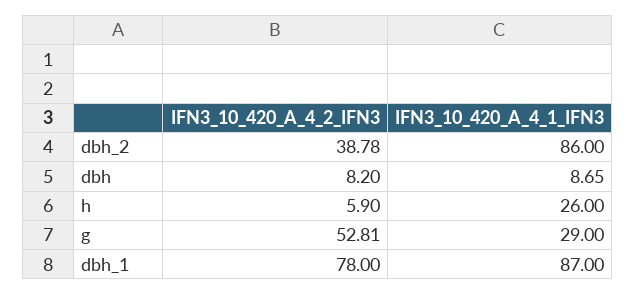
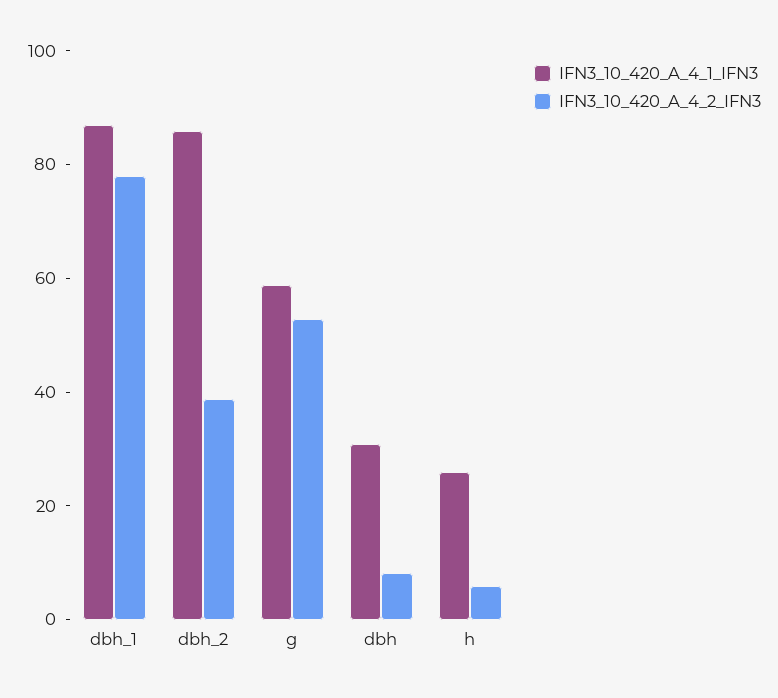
  {
    "IFN3_10_420_A_4_2_IFN3": {
      "dbh_2": 38.78,
      "dbh": 8.2,
      "h": 5.9,
      "g": 52.81,
      "dbh_1": 78
    },
    "IFN3_10_420_A_4_1_IFN3": {
      "dbh_2": 86,
-     "dbh": 8.65,
+     "dbh": 30,
      "h": 26,
-     "g": 29,
+     "g": 60,
      "dbh_1": 87
    }
  }

